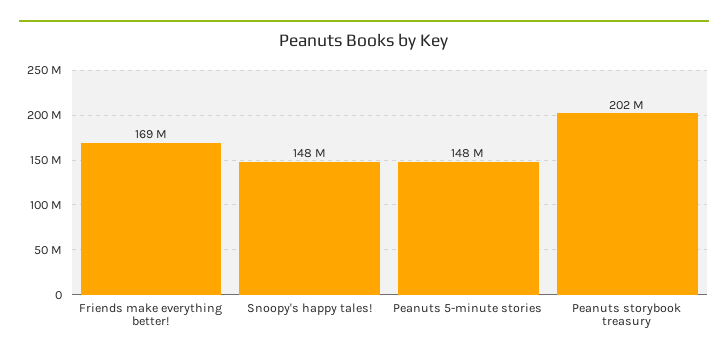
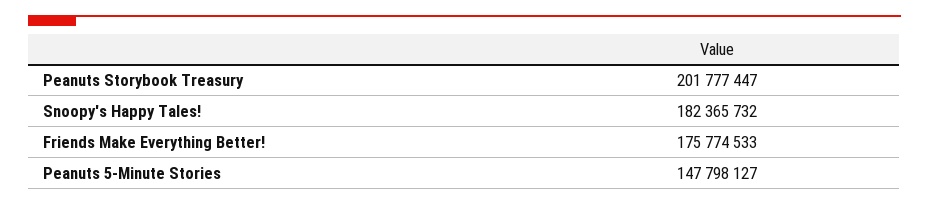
  {
-   "Friends make everything better!": 169000000,
+   "Friends make everything better!": 175774533,
-   "Snoopy's happy tales!": 148000000,
+   "Snoopy's happy tales!": 182365732,
    "Peanuts 5-minute stories": 147798127,
    "Peanuts storybook treasury": 201777447
  }

